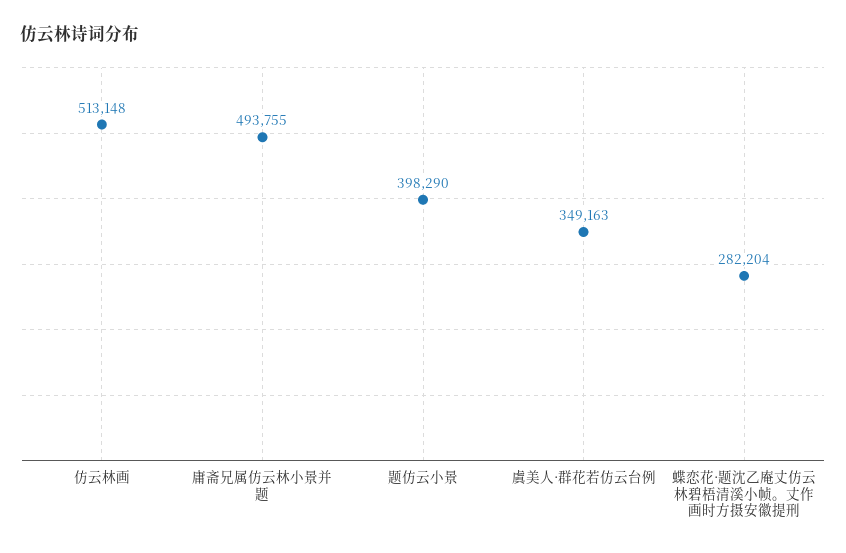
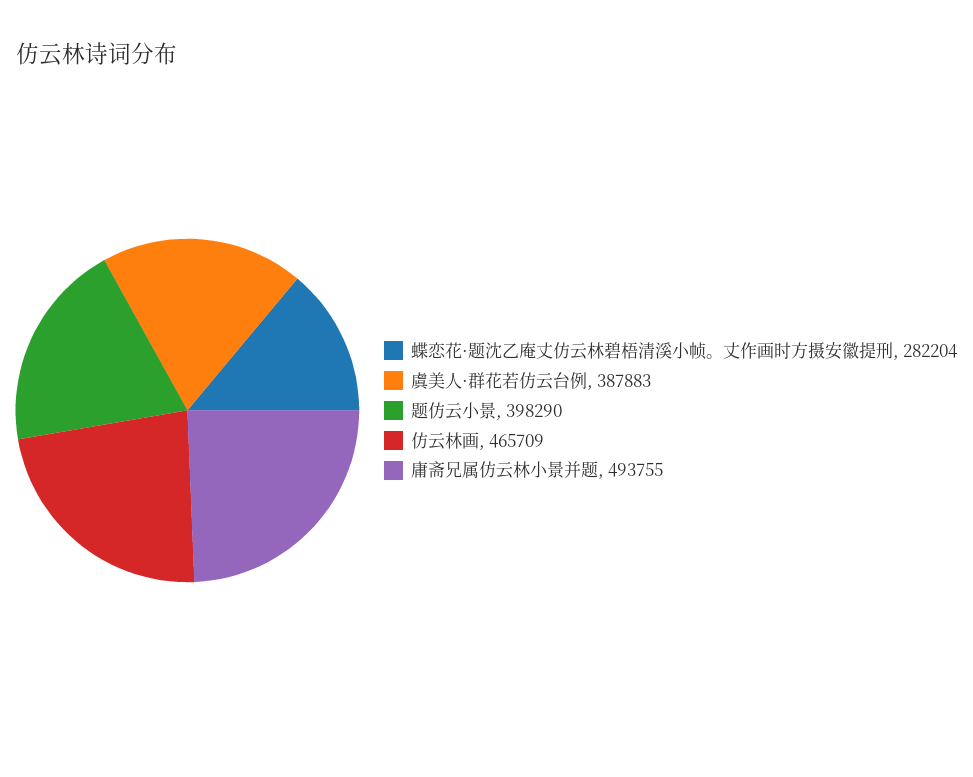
  {
-   "仿云林画": 513148,
+   "仿云林画": 465709,
    "庸斋兄属仿云林小景并题": 493755,
    "题仿云小景": 398290,
-   "虞美人·群花若仿云台例": 349163,
+   "虞美人·群花若仿云台例": 387883,
    "蝶恋花·题沈乙庵丈仿云林碧梧清溪小帧。丈作画时方摄安徽提刑": 282204
  }

